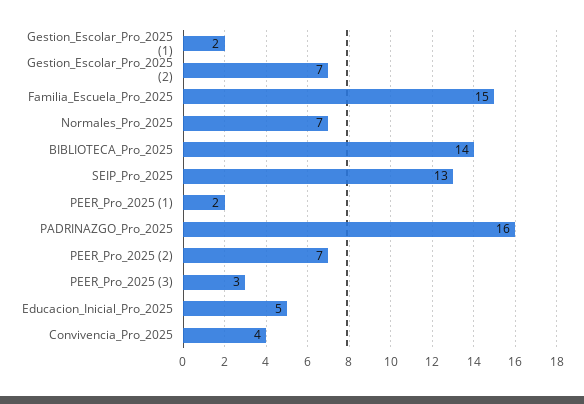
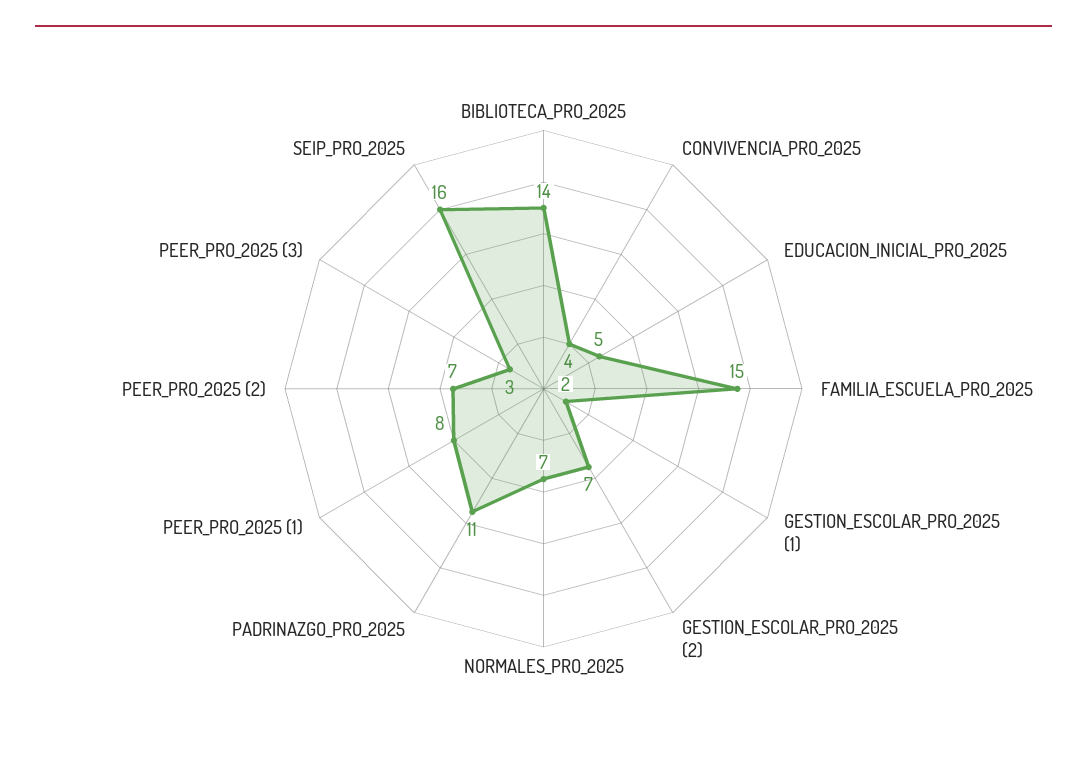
  {
    "Gestion_Escolar_Pro_2025 (1)": 2,
    "Gestion_Escolar_Pro_2025 (2)": 7,
    "Familia_Escuela_Pro_2025": 15,
    "Normales_Pro_2025": 7,
    "BIBLIOTECA_Pro_2025": 14,
-   "SEIP_Pro_2025": 13,
+   "SEIP_Pro_2025": 16,
-   "PEER_Pro_2025 (1)": 2,
+   "PEER_Pro_2025 (1)": 8,
-   "PADRINAZGO_Pro_2025": 16,
+   "PADRINAZGO_Pro_2025": 11,
    "PEER_Pro_2025 (2)": 7,
    "PEER_Pro_2025 (3)": 3,
    "Educacion_Inicial_Pro_2025": 5,
    "Convivencia_Pro_2025": 4
  }

